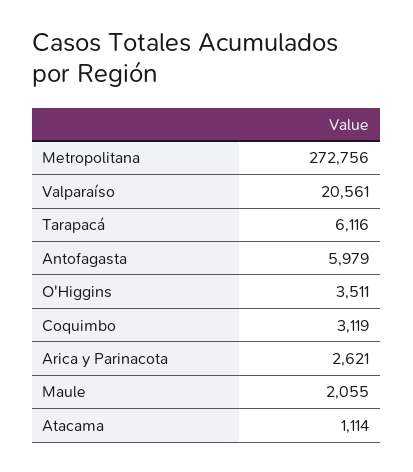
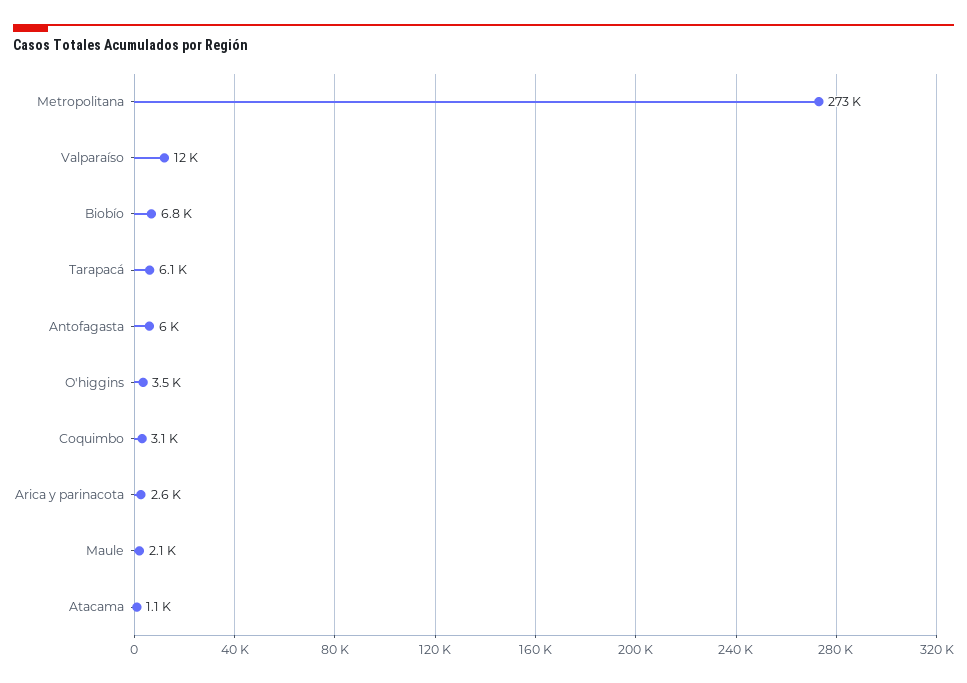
  {
    "Metropolitana": 272756,
-   "Valparaíso": 20561,
+   "Valparaíso": 12000,
    "Tarapacá": 6116,
    "Antofagasta": 5979,
    "O'Higgins": 3511,
    "Coquimbo": 3119,
    "Arica y Parinacota": 2621,
    "Maule": 2055,
-   "Atacama": 1114
+   "Atacama": 1114,
+   "Biobío": 6800
  }

